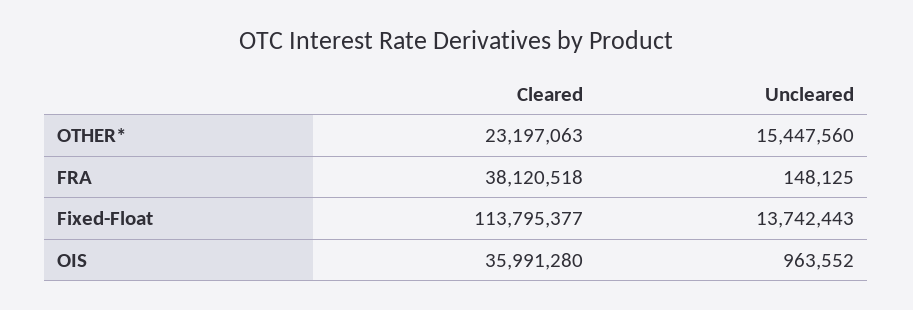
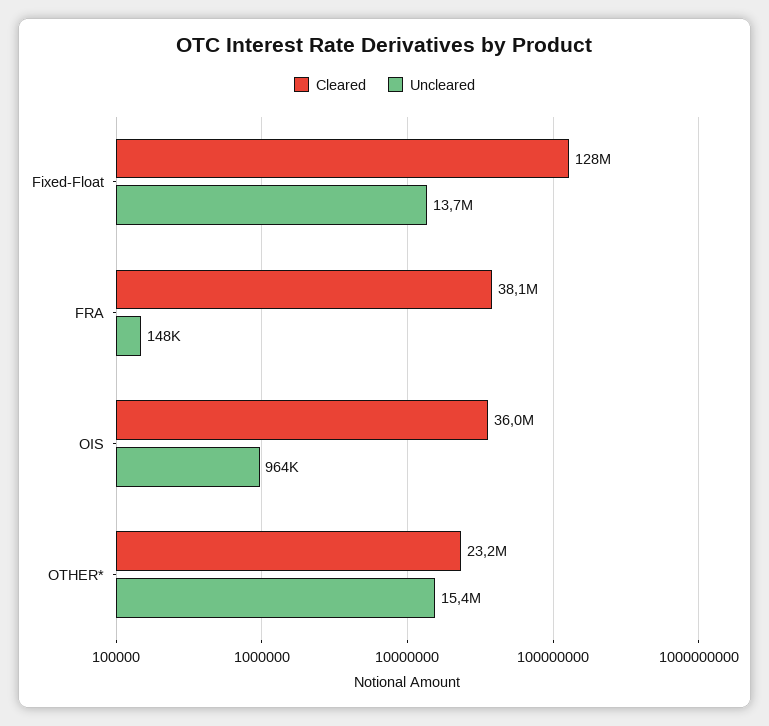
  {
    "Cleared": {
      "OTHER*": 23197063,
      "FRA": 38120518,
-     "Fixed-Float": 113795377,
+     "Fixed-Float": 128000000,
      "OIS": 35991280
    },
    "Uncleared": {
      "OTHER*": 15447560,
      "FRA": 148125,
      "Fixed-Float": 13742443,
      "OIS": 963552
    }
  }

